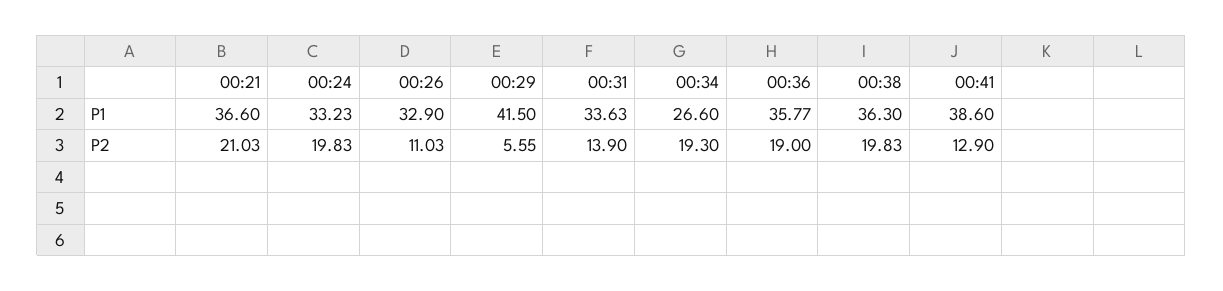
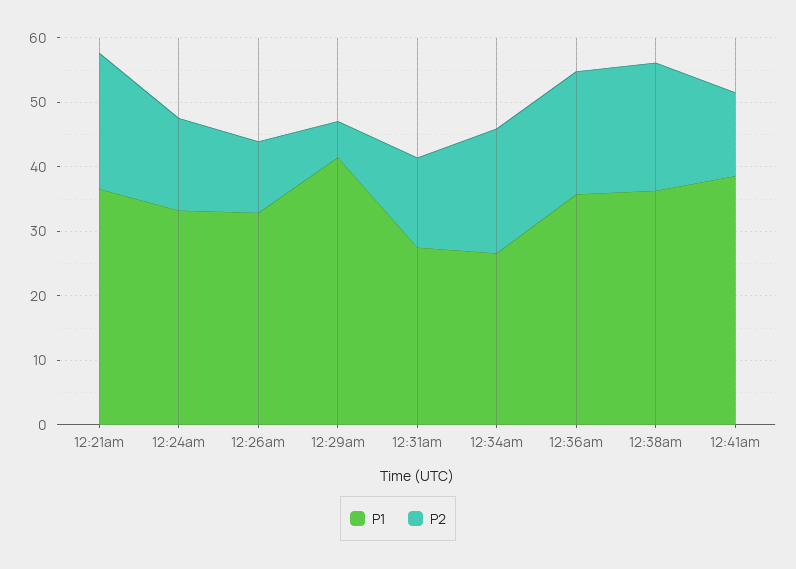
  {
    "P1": {
      "00:21": 36.6,
      "00:24": 33.23,
      "00:26": 32.9,
      "00:29": 41.5,
-     "00:31": 33.63,
+     "00:31": 28,
      "00:34": 26.6,
      "00:36": 35.77,
      "00:38": 36.3,
      "00:41": 38.6
    },
    "P2": {
      "00:21": 21.03,
-     "00:24": 19.83,
+     "00:24": 14,
      "00:26": 11.03,
      "00:29": 5.55,
      "00:31": 13.9,
      "00:34": 19.3,
      "00:36": 19,
      "00:38": 19.83,
      "00:41": 12.9
    }
  }

